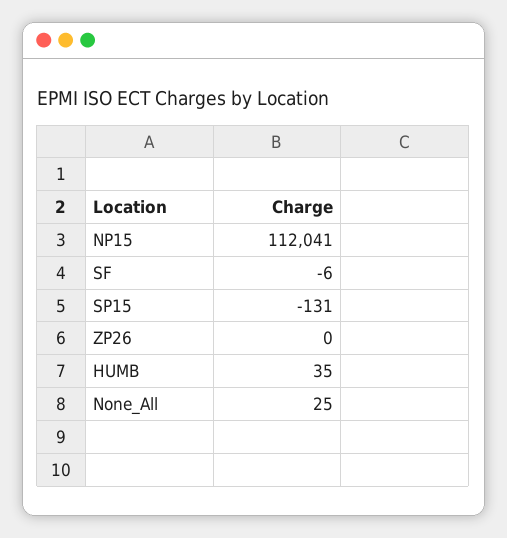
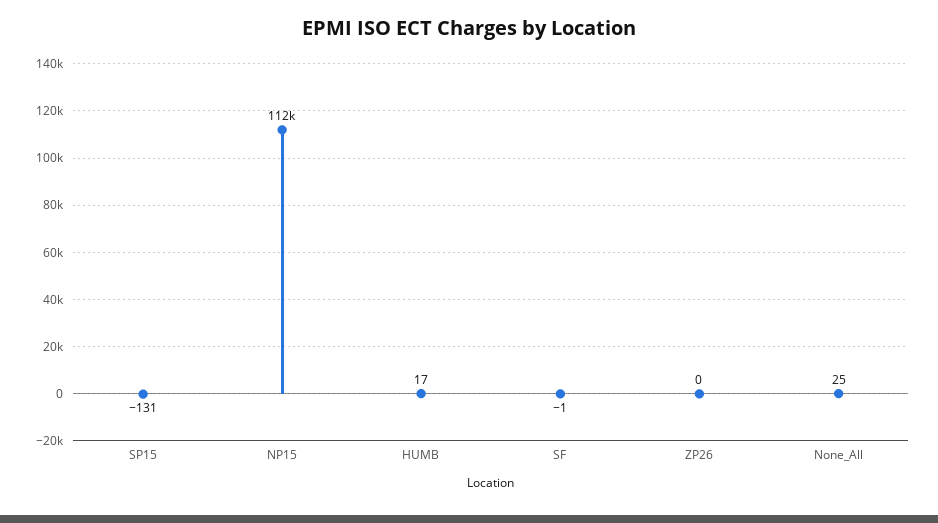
  {
    "NP15": 112041,
-   "SF": -6,
+   "SF": -1,
    "SP15": -131,
    "ZP26": 0,
-   "HUMB": 35,
+   "HUMB": 17,
    "None_All": 25
  }

